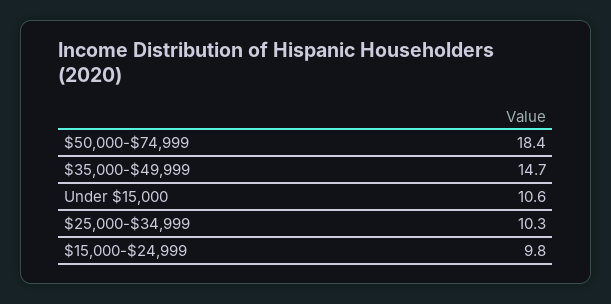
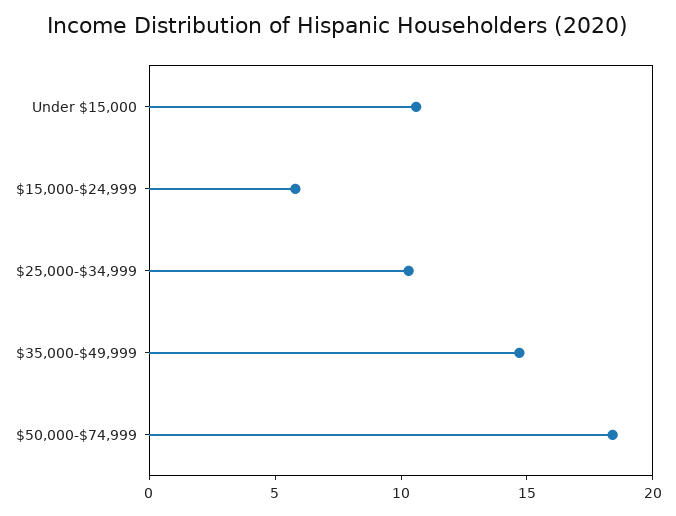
  {
    "$50,000-$74,999": 18.4,
    "$35,000-$49,999": 14.7,
    "Under $15,000": 10.6,
    "$25,000-$34,999": 10.3,
-   "$15,000-$24,999": 9.8
+   "$15,000-$24,999": 6
  }

